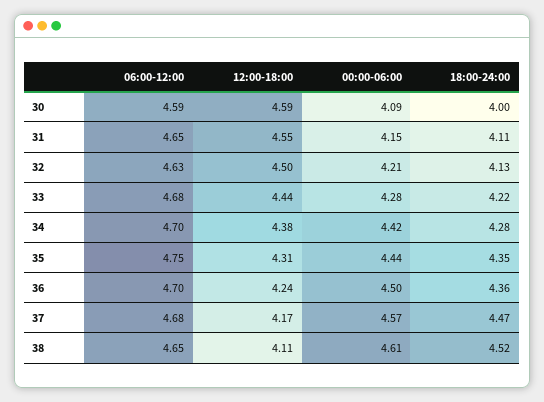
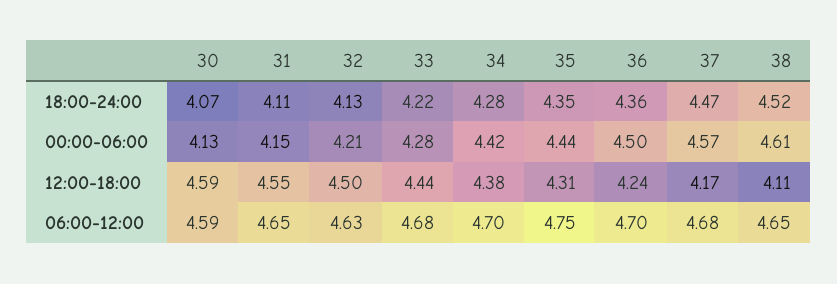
  {
    "06:00-12:00": {
      "30": 4.59,
      "31": 4.65,
      "32": 4.63,
      "33": 4.68,
      "34": 4.7,
      "35": 4.75,
      "36": 4.7,
      "37": 4.68,
      "38": 4.65
    },
    "12:00-18:00": {
      "30": 4.59,
      "31": 4.55,
      "32": 4.5,
      "33": 4.44,
      "34": 4.38,
      "35": 4.31,
      "36": 4.24,
      "37": 4.17,
      "38": 4.11
    },
    "00:00-06:00": {
-     "30": 4.09,
+     "30": 4.13,
      "31": 4.15,
      "32": 4.21,
      "33": 4.28,
      "34": 4.42,
      "35": 4.44,
      "36": 4.5,
      "37": 4.57,
      "38": 4.61
    },
    "18:00-24:00": {
-     "30": 4,
+     "30": 4.07,
      "31": 4.11,
      "32": 4.13,
      "33": 4.22,
      "34": 4.28,
      "35": 4.35,
      "36": 4.36,
      "37": 4.47,
      "38": 4.52
    }
  }

